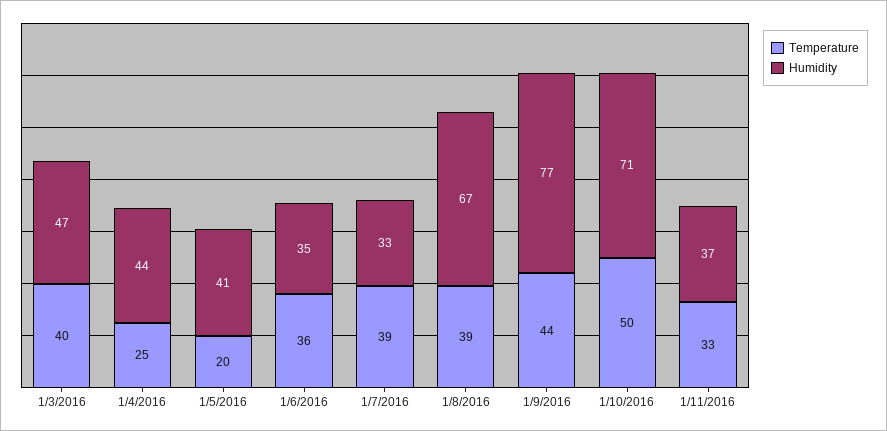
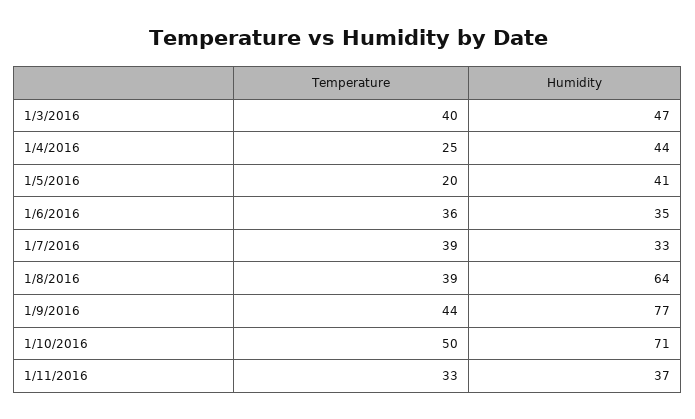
  {
    "Temperature": {
      "1/3/2016": 40,
      "1/4/2016": 25,
      "1/5/2016": 20,
      "1/6/2016": 36,
      "1/7/2016": 39,
      "1/8/2016": 39,
      "1/9/2016": 44,
      "1/10/2016": 50,
      "1/11/2016": 33
    },
    "Humidity": {
      "1/3/2016": 47,
      "1/4/2016": 44,
      "1/5/2016": 41,
      "1/6/2016": 35,
      "1/7/2016": 33,
-     "1/8/2016": 67,
+     "1/8/2016": 64,
      "1/9/2016": 77,
      "1/10/2016": 71,
      "1/11/2016": 37
    }
  }

